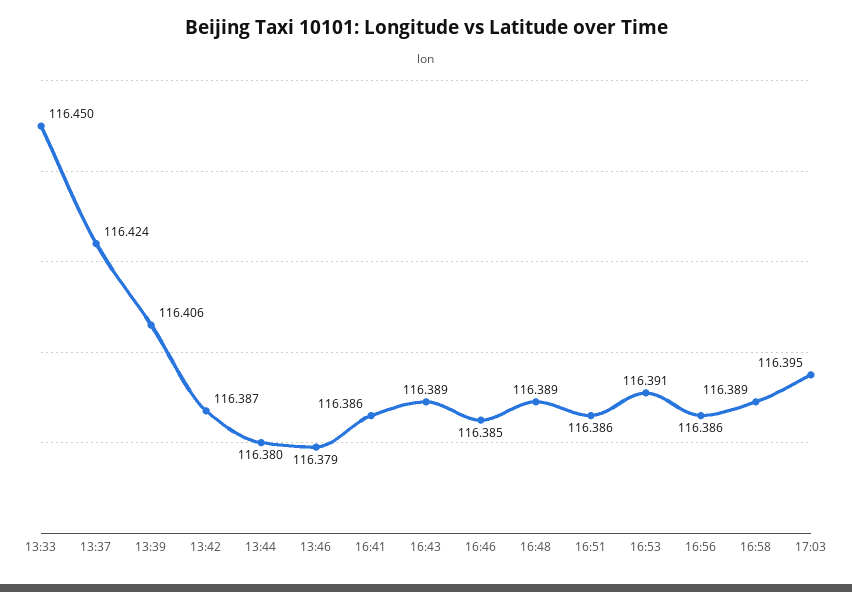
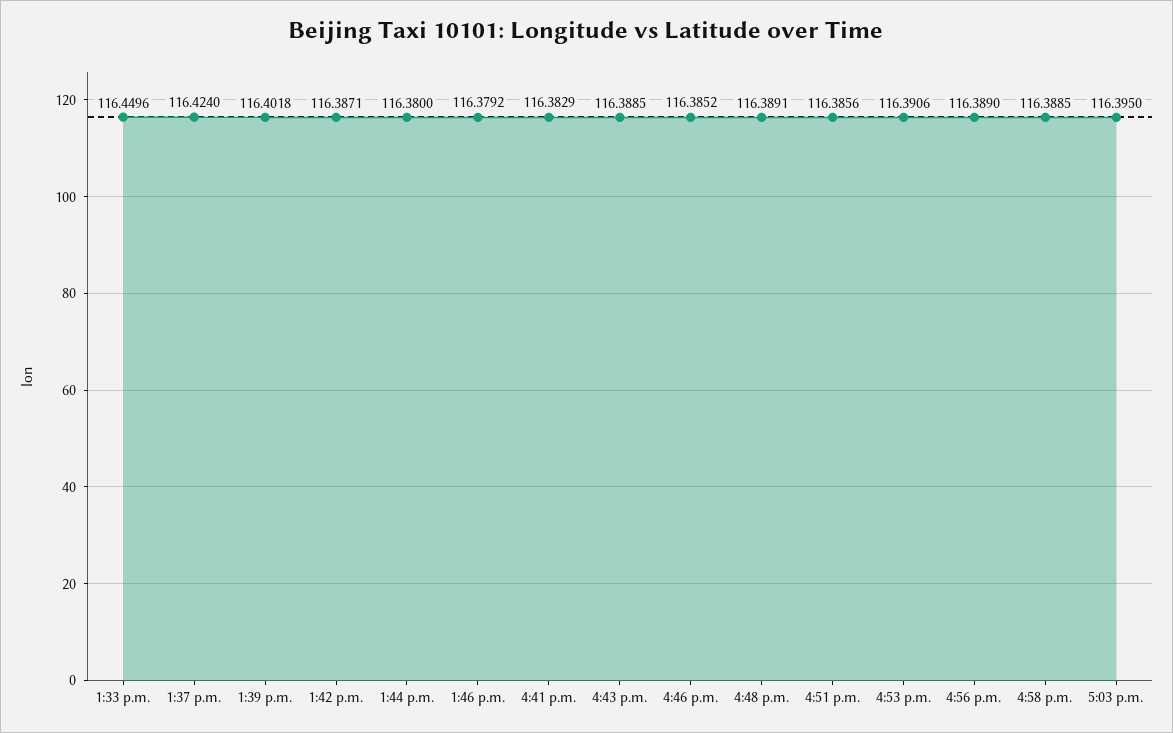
  {
    "13:33": 116.4496,
    "13:37": 116.424,
-   "13:39": 116.406,
+   "13:39": 116.4018,
    "13:42": 116.3871,
    "13:44": 116.38,
    "13:46": 116.3792,
-   "16:41": 116.386,
+   "16:41": 116.3829,
    "16:43": 116.3885,
    "16:46": 116.3852,
    "16:48": 116.3891,
    "16:51": 116.3856,
    "16:53": 116.3906,
-   "16:56": 116.386,
+   "16:56": 116.389,
    "16:58": 116.3885,
    "17:03": 116.395
  }

